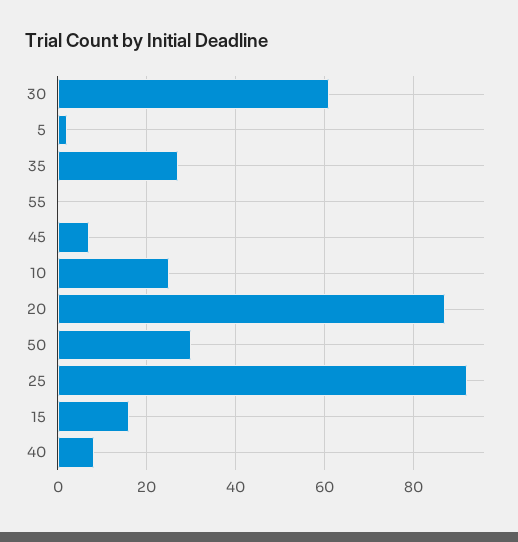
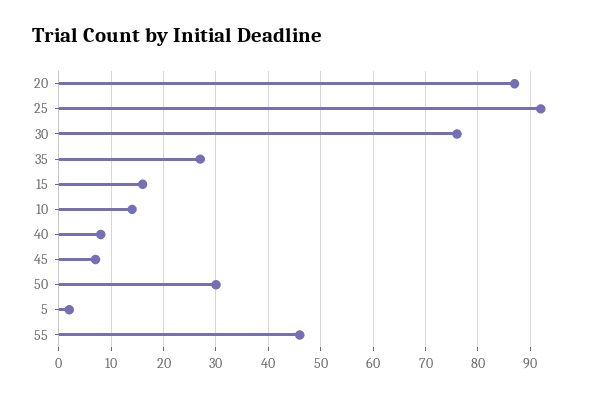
  {
-   "30": 60,
+   "30": 75,
    "5": 0,
    "35": 25,
-   "55": 0,
+   "55": 45,
    "45": 5,
-   "10": 25,
+   "10": 15,
    "20": 85,
    "50": 30,
    "25": 90,
    "15": 15,
    "40": 10
  }

